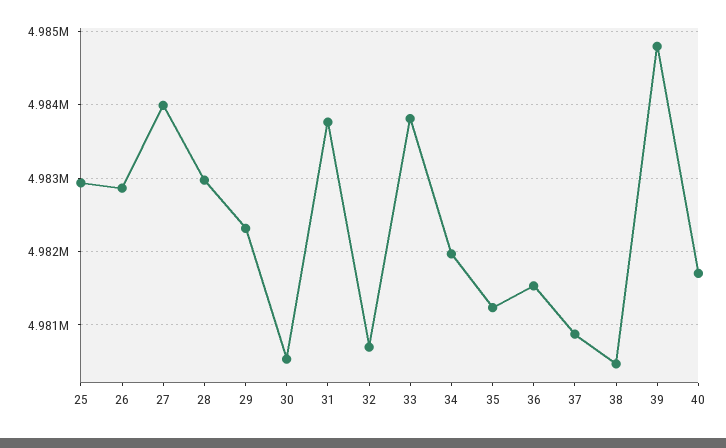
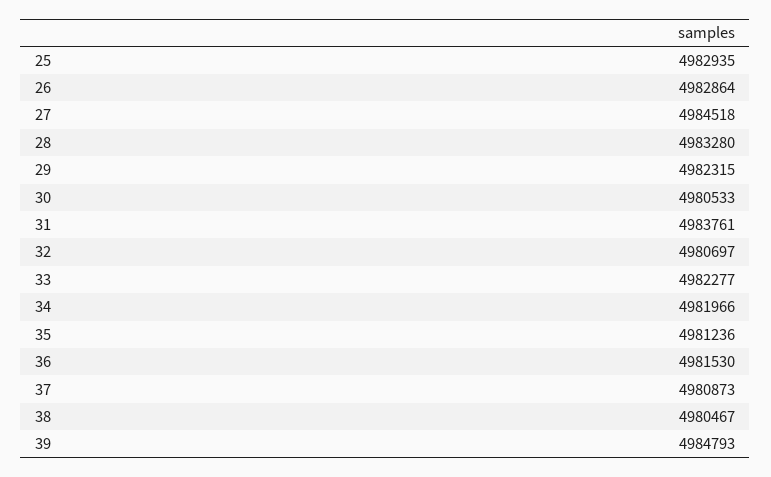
  {
    "25": 4982935,
    "26": 4982864,
-   "27": 4984000,
+   "27": 4984518,
-   "28": 4983000,
+   "28": 4983280,
    "29": 4982315,
    "30": 4980533,
    "31": 4983761,
    "32": 4980697,
-   "33": 4983800,
+   "33": 4982277,
    "34": 4981966,
    "35": 4981236,
    "36": 4981530,
    "37": 4980873,
    "38": 4980467,
-   "39": 4984793,
+   "39": 4984793
-   "40": 4981700
  }

